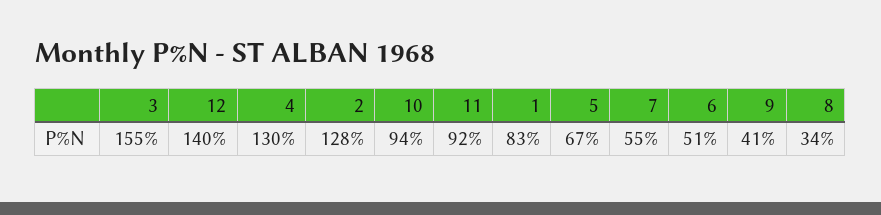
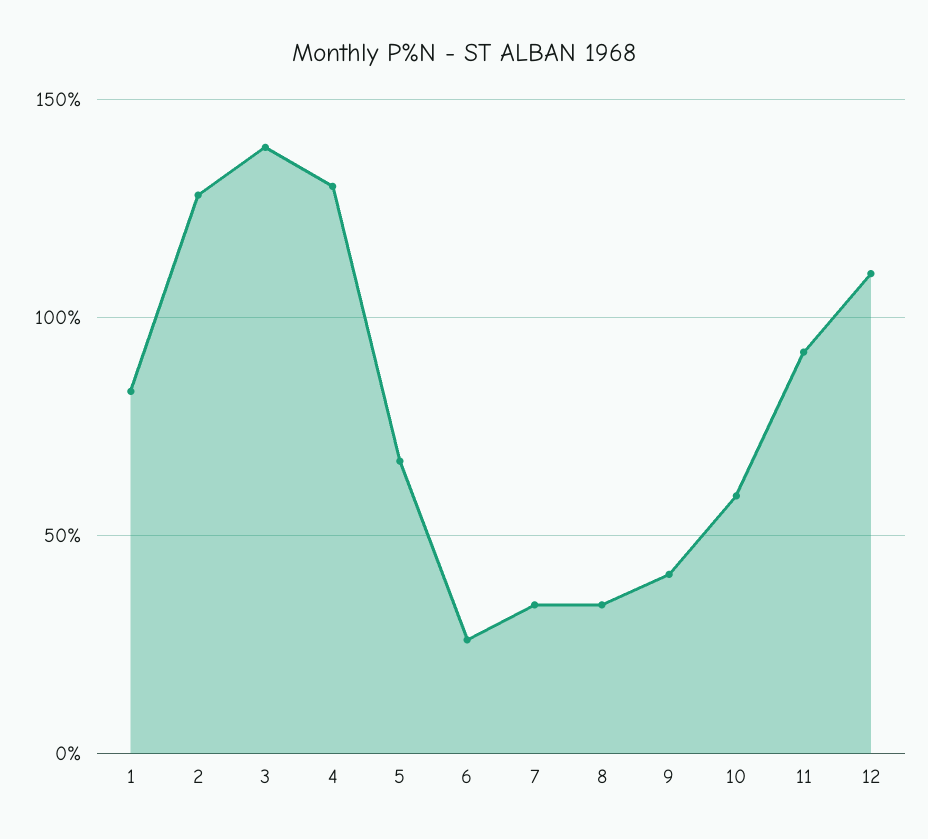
  {
-   "3": 155,
+   "3": 140,
-   "12": 140,
+   "12": 110,
    "4": 130,
    "2": 128,
-   "10": 94,
+   "10": 60,
    "11": 92,
    "1": 83,
    "5": 67,
-   "7": 55,
+   "7": 35,
-   "6": 51,
+   "6": 25,
    "9": 41,
    "8": 34
  }

